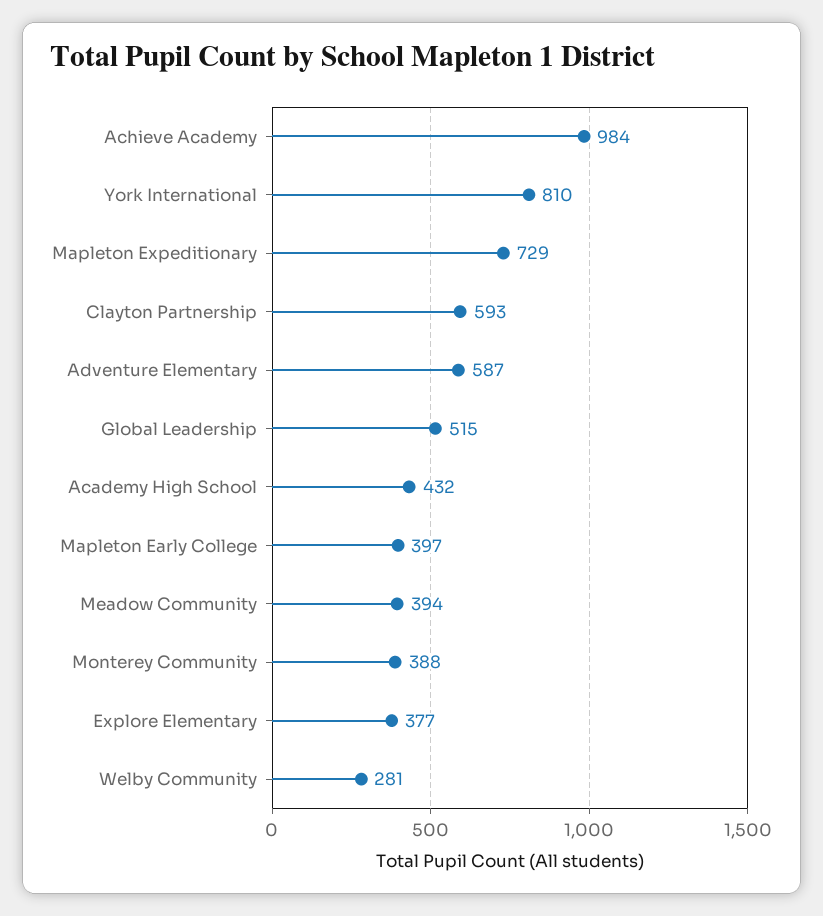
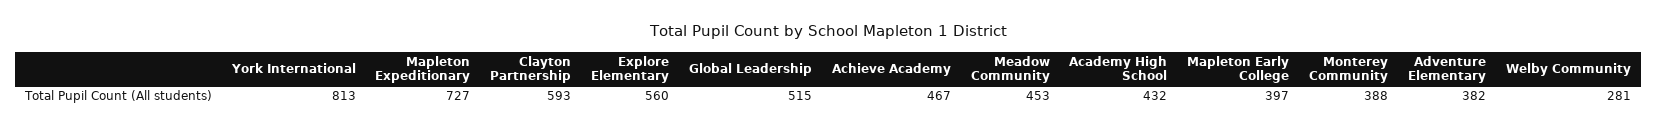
  {
-   "Achieve Academy": 984,
+   "Achieve Academy": 467,
-   "York International": 810,
+   "York International": 813,
-   "Mapleton Expeditionary": 729,
+   "Mapleton Expeditionary": 727,
    "Clayton Partnership": 593,
-   "Adventure Elementary": 587,
+   "Adventure Elementary": 382,
    "Global Leadership": 515,
    "Academy High School": 432,
    "Mapleton Early College": 397,
-   "Meadow Community": 394,
+   "Meadow Community": 453,
    "Monterey Community": 388,
-   "Explore Elementary": 377,
+   "Explore Elementary": 560,
    "Welby Community": 281
  }

